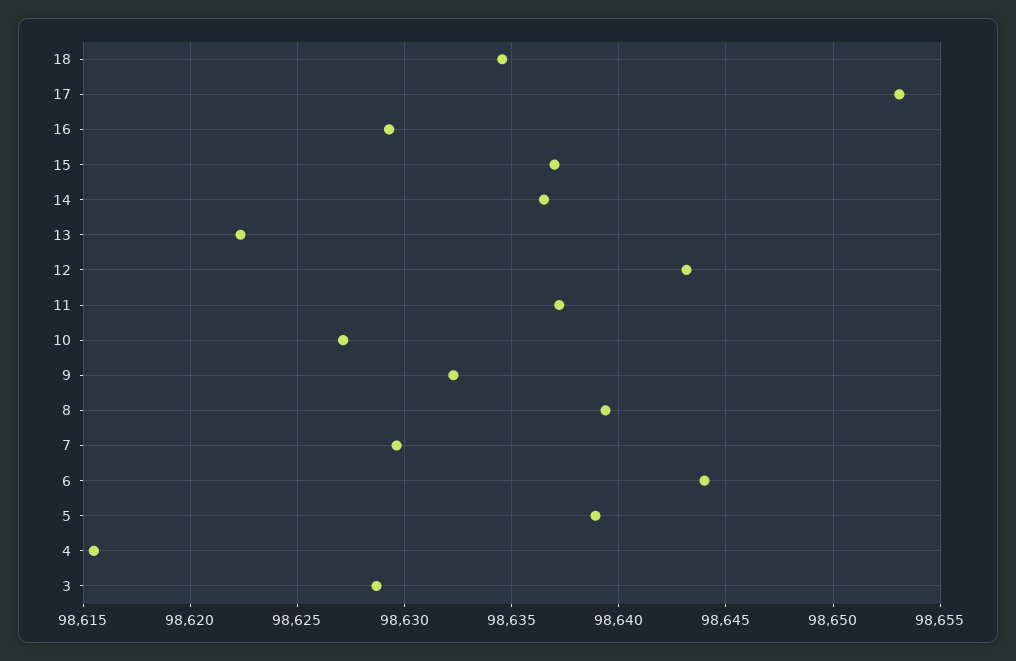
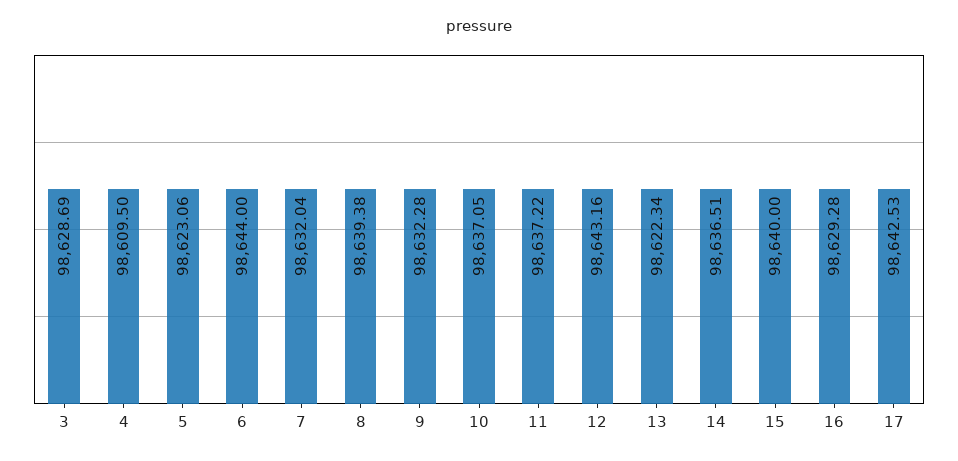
  {
-   "18": 98634.5,
-   "17": 98653,
+   "17": 98642.53,
    "16": 98629.28,
-   "15": 98637,
+   "15": 98640,
    "14": 98636.51,
    "13": 98622.34,
    "12": 98643.16,
    "11": 98637.22,
-   "10": 98627,
+   "10": 98637.05,
    "9": 98632.28,
    "8": 98639.38,
-   "7": 98629.5,
+   "7": 98632.04,
    "6": 98644,
-   "5": 98639,
+   "5": 98623.06,
-   "4": 98615.5,
+   "4": 98609.5,
    "3": 98628.69
  }

